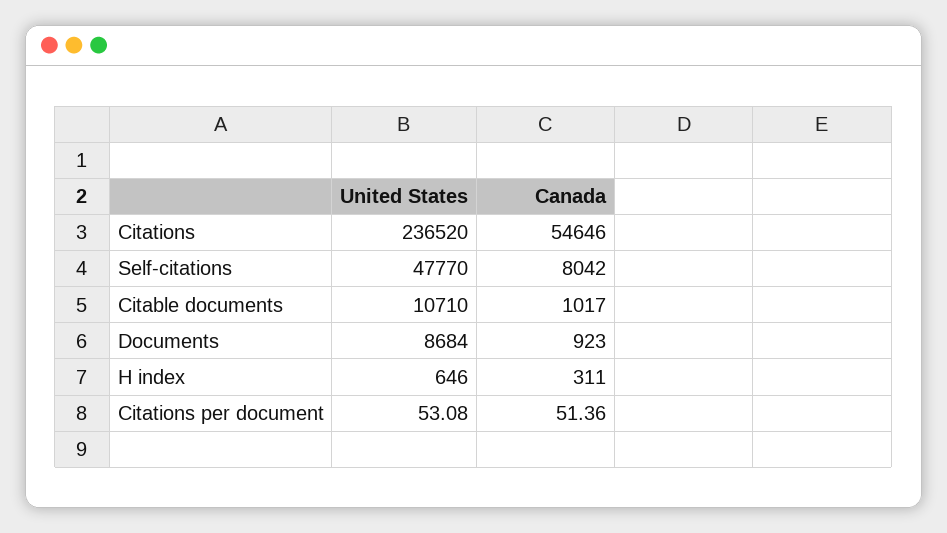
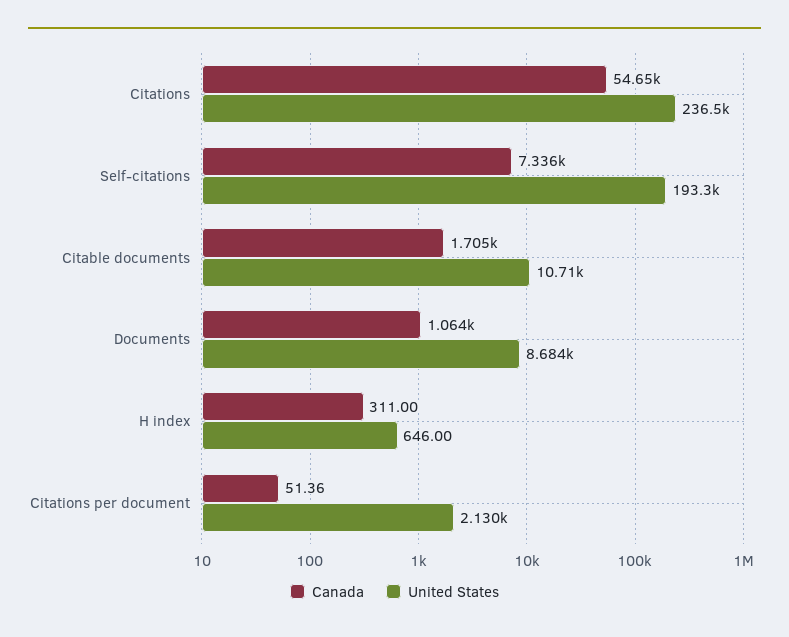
  {
    "United States": {
      "Citations": 236520,
-     "Self-citations": 47770,
+     "Self-citations": 193300,
      "Citable documents": 10710,
      "Documents": 8684,
      "H index": 646,
-     "Citations per document": 53.08
+     "Citations per document": 2130
    },
    "Canada": {
      "Citations": 54646,
-     "Self-citations": 8042,
+     "Self-citations": 7336,
-     "Citable documents": 1017,
+     "Citable documents": 1705,
-     "Documents": 923,
+     "Documents": 1064,
      "H index": 311,
      "Citations per document": 51.36
    }
  }

